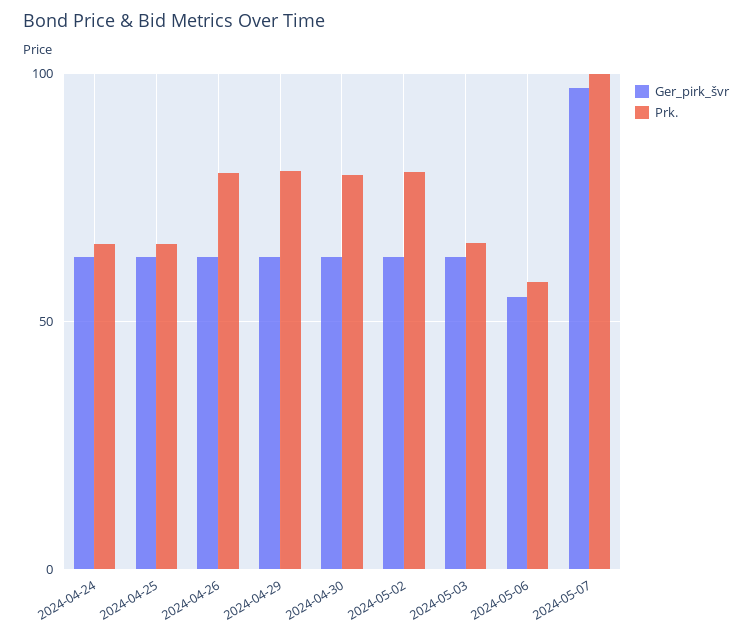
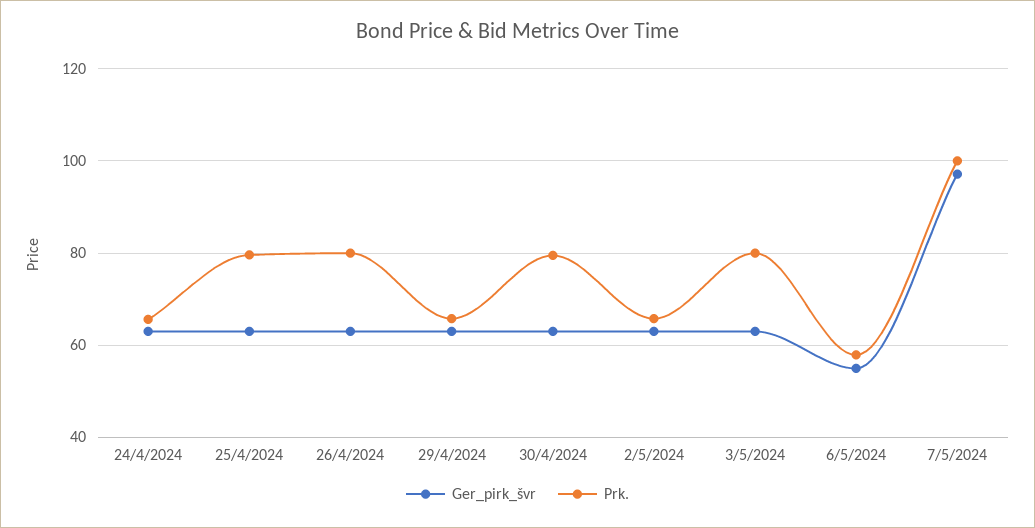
  {
    "Ger_pirk_švr": {
      "2024-04-24": 64,
      "2024-04-25": 64,
      "2024-04-26": 64,
      "2024-04-29": 64,
      "2024-04-30": 64,
      "2024-05-02": 64,
      "2024-05-03": 64,
      "2024-05-06": 56,
      "2024-05-07": 98
    },
    "Prk.": {
      "2024-04-24": 66,
-     "2024-04-25": 65,
+     "2024-04-25": 80,
      "2024-04-26": 80,
-     "2024-04-29": 80,
+     "2024-04-29": 66,
      "2024-04-30": 80,
-     "2024-05-02": 80,
+     "2024-05-02": 66,
-     "2024-05-03": 65,
+     "2024-05-03": 80,
      "2024-05-06": 58,
      "2024-05-07": 100
    }
  }

